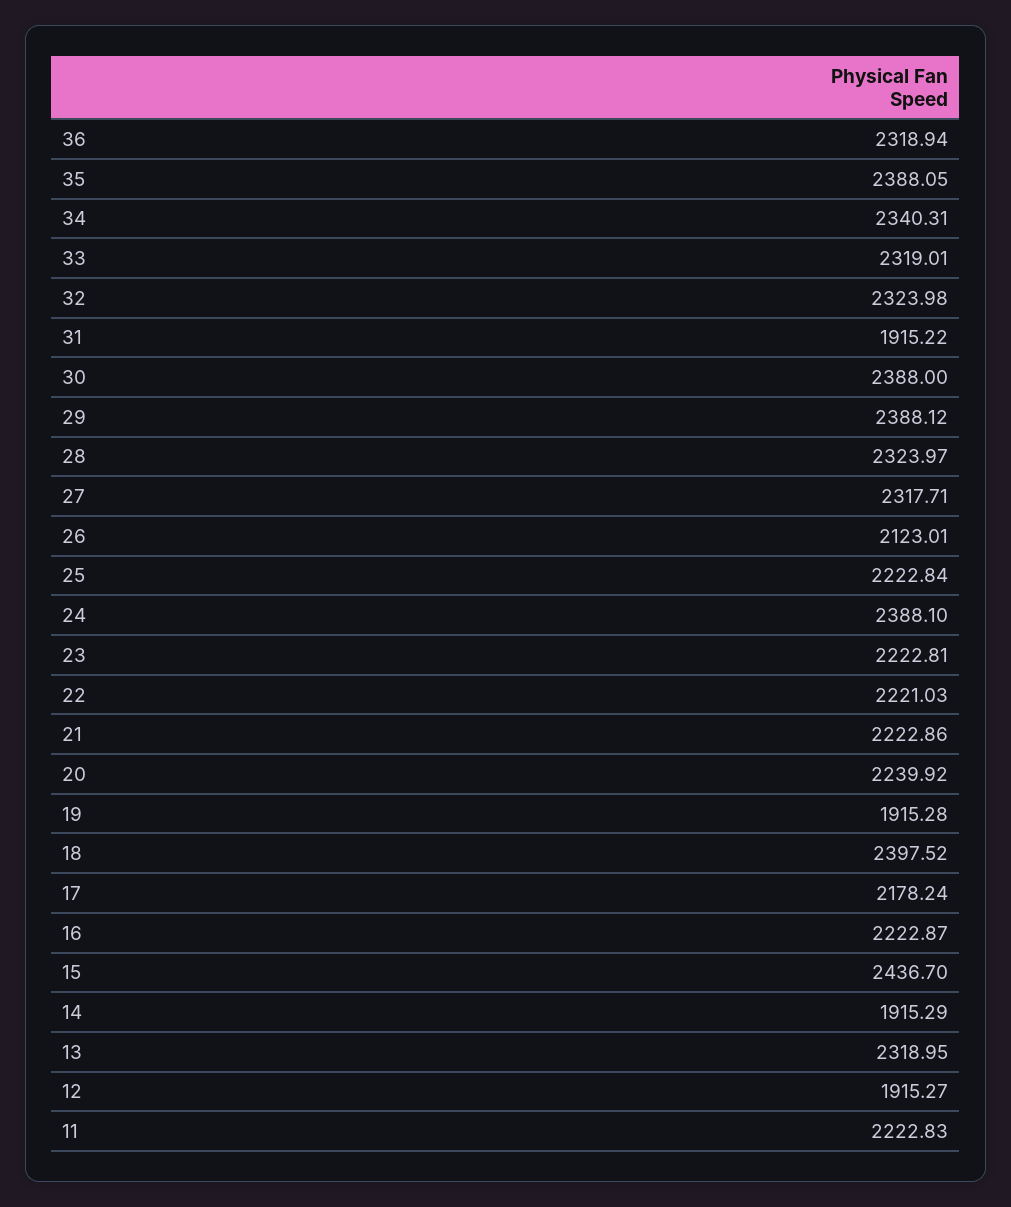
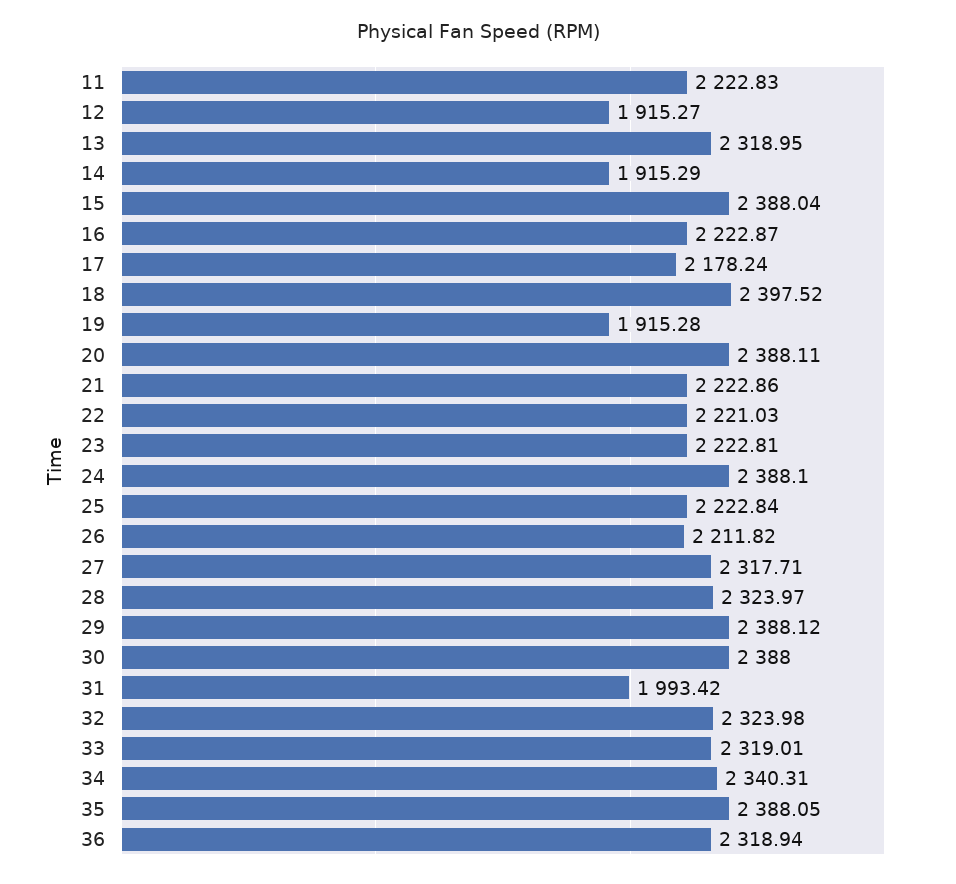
  {
    "36": 2318.94,
    "35": 2388.05,
    "34": 2340.31,
    "33": 2319.01,
    "32": 2323.98,
-   "31": 1915.22,
+   "31": 1993.42,
    "30": 2388,
    "29": 2388.12,
    "28": 2323.97,
    "27": 2317.71,
-   "26": 2123.01,
+   "26": 2211.82,
    "25": 2222.84,
    "24": 2388.1,
    "23": 2222.81,
    "22": 2221.03,
    "21": 2222.86,
-   "20": 2239.92,
+   "20": 2388.11,
    "19": 1915.28,
    "18": 2397.52,
    "17": 2178.24,
    "16": 2222.87,
-   "15": 2436.7,
+   "15": 2388.04,
    "14": 1915.29,
    "13": 2318.95,
    "12": 1915.27,
    "11": 2222.83
  }

